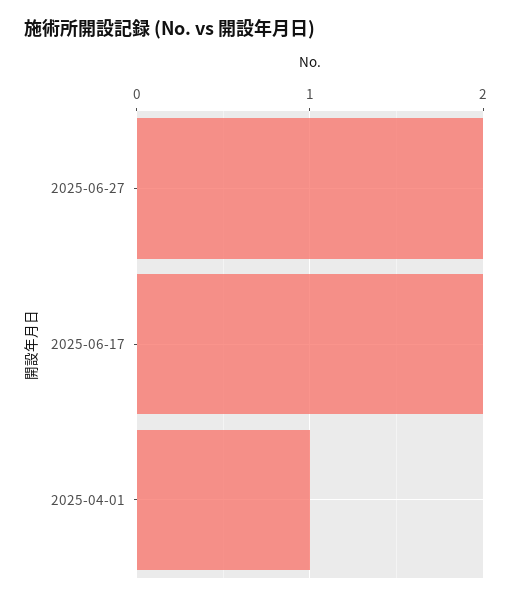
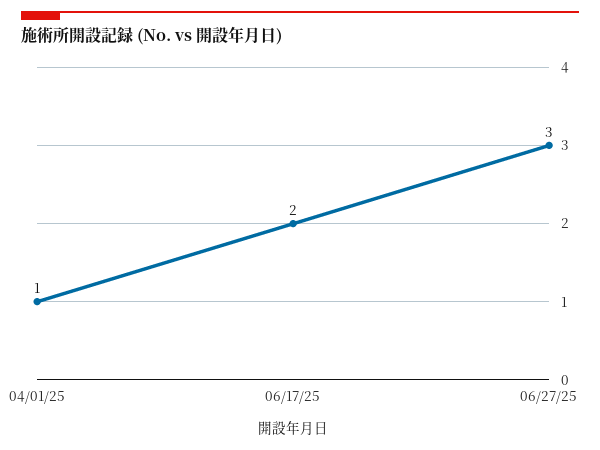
  {
-   "2025-06-27": 2,
+   "2025-06-27": 3,
    "2025-06-17": 2,
    "2025-04-01": 1
  }

